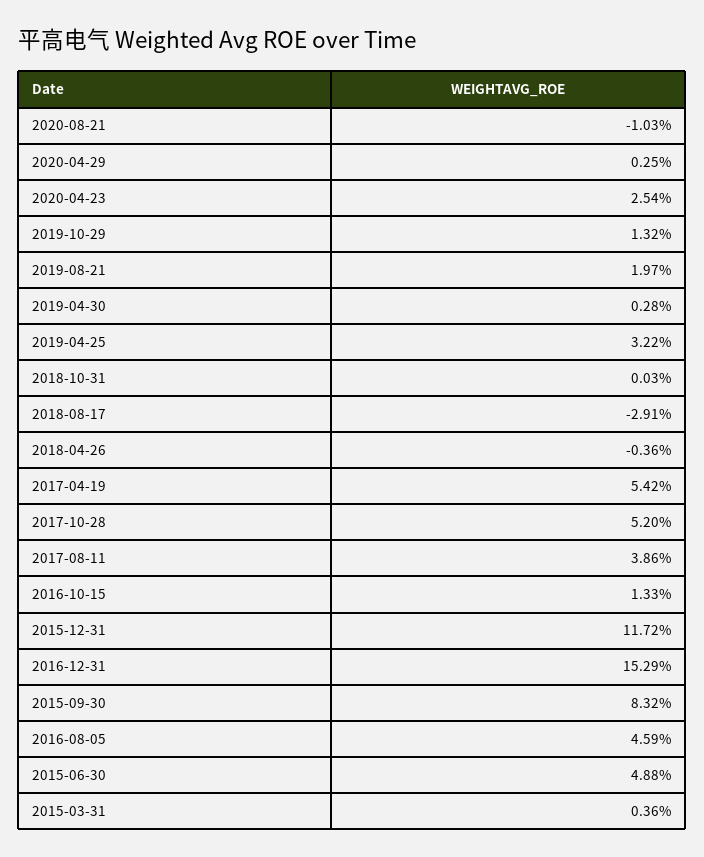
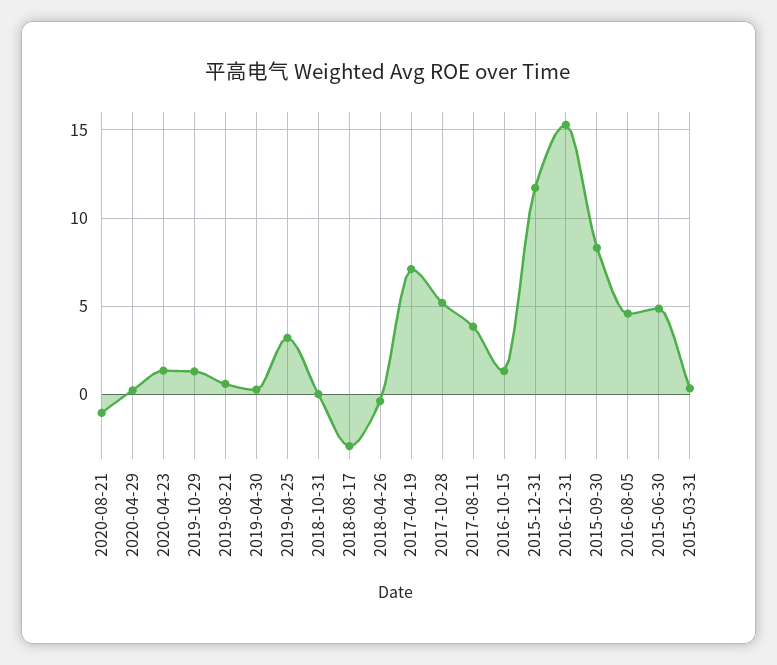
  {
    "2020-08-21": -1.03,
    "2020-04-29": 0.25,
-   "2020-04-23": 2.54,
+   "2020-04-23": 1.5,
    "2019-10-29": 1.32,
-   "2019-08-21": 1.97,
+   "2019-08-21": 0.5,
    "2019-04-30": 0.28,
    "2019-04-25": 3.22,
    "2018-10-31": 0.03,
    "2018-08-17": -2.91,
    "2018-04-26": -0.36,
-   "2017-04-19": 5.42,
+   "2017-04-19": 7,
    "2017-10-28": 5.2,
    "2017-08-11": 3.86,
    "2016-10-15": 1.33,
    "2015-12-31": 11.72,
    "2016-12-31": 15.29,
    "2015-09-30": 8.32,
    "2016-08-05": 4.59,
    "2015-06-30": 4.88,
    "2015-03-31": 0.36
  }

